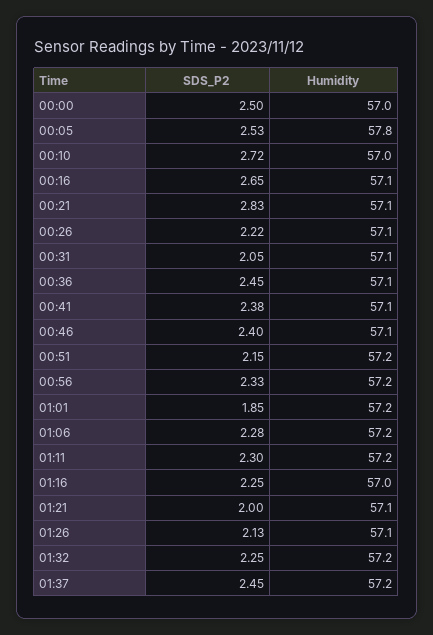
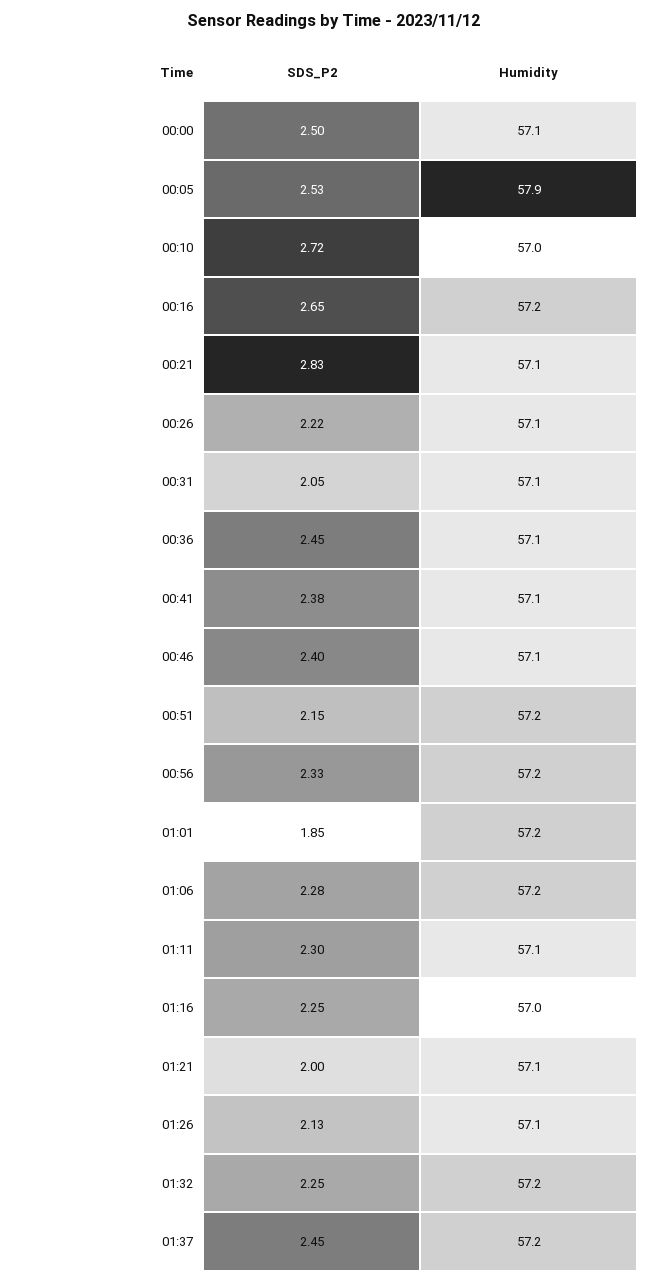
  {
    "SDS_P2": {
      "00:00": 2.5,
      "00:05": 2.53,
      "00:10": 2.72,
      "00:16": 2.65,
      "00:21": 2.83,
      "00:26": 2.22,
      "00:31": 2.05,
      "00:36": 2.45,
      "00:41": 2.38,
      "00:46": 2.4,
      "00:51": 2.15,
      "00:56": 2.33,
      "01:01": 1.85,
      "01:06": 2.28,
      "01:11": 2.3,
      "01:16": 2.25,
      "01:21": 2,
      "01:26": 2.13,
      "01:32": 2.25,
      "01:37": 2.45
    },
    "Humidity": {
-     "00:00": 57,
+     "00:00": 57.1,
-     "00:05": 57.8,
+     "00:05": 57.9,
      "00:10": 57,
-     "00:16": 57.1,
+     "00:16": 57.2,
      "00:21": 57.1,
      "00:26": 57.1,
      "00:31": 57.1,
      "00:36": 57.1,
      "00:41": 57.1,
      "00:46": 57.1,
      "00:51": 57.2,
      "00:56": 57.2,
      "01:01": 57.2,
      "01:06": 57.2,
-     "01:11": 57.2,
+     "01:11": 57.1,
      "01:16": 57,
      "01:21": 57.1,
      "01:26": 57.1,
      "01:32": 57.2,
      "01:37": 57.2
    }
  }

